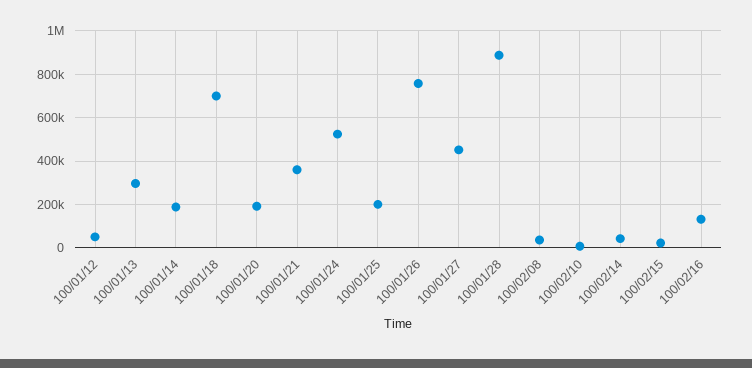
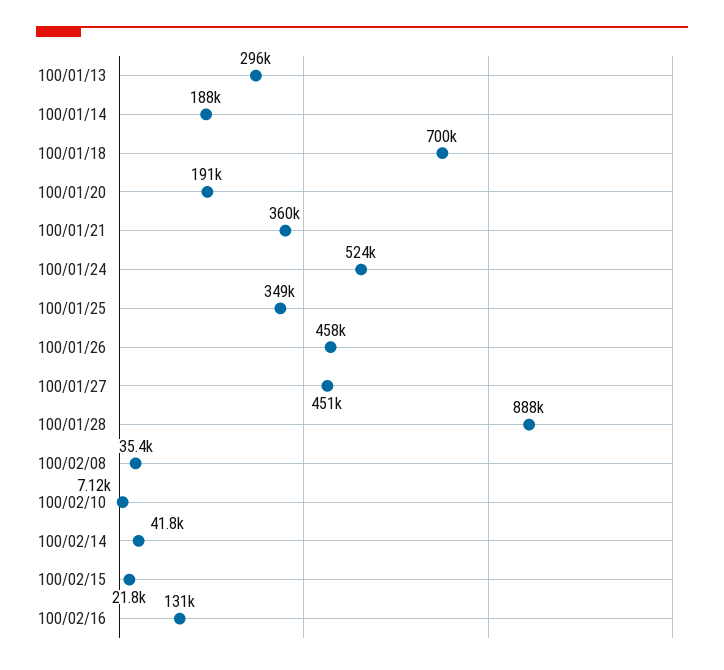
  {
-   "100/01/12": 50000,
    "100/01/13": 296000,
    "100/01/14": 188000,
    "100/01/18": 700000,
    "100/01/20": 191000,
    "100/01/21": 360000,
    "100/01/24": 524000,
-   "100/01/25": 200000,
+   "100/01/25": 349000,
-   "100/01/26": 750000,
+   "100/01/26": 458000,
    "100/01/27": 451000,
    "100/01/28": 888000,
    "100/02/08": 35400,
    "100/02/10": 7120,
    "100/02/14": 41800,
    "100/02/15": 21800,
    "100/02/16": 131000
  }

